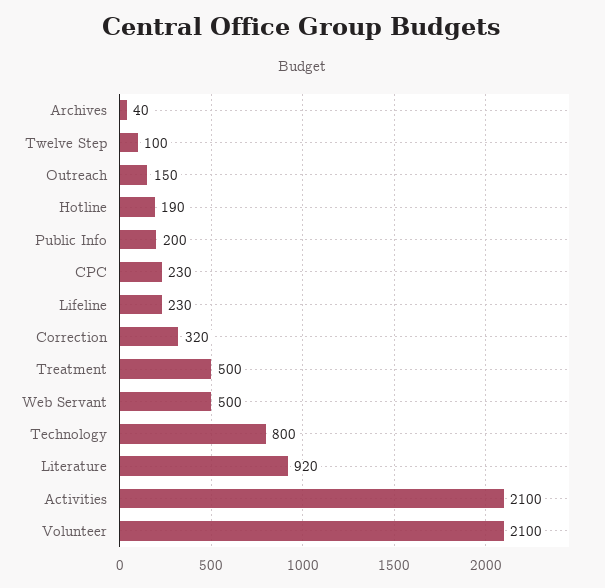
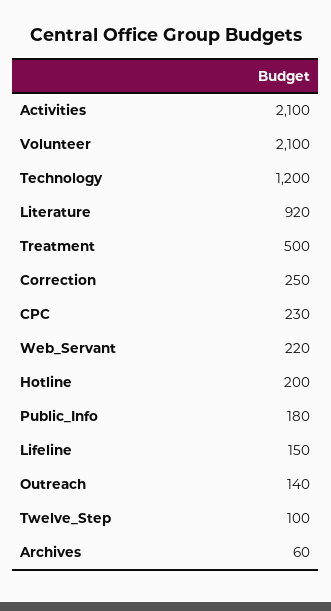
  {
-   "Archives": 40,
+   "Archives": 60,
    "Twelve Step": 100,
-   "Outreach": 150,
+   "Outreach": 140,
-   "Hotline": 190,
+   "Hotline": 200,
-   "Public Info": 200,
+   "Public Info": 180,
    "CPC": 230,
-   "Lifeline": 230,
+   "Lifeline": 150,
-   "Correction": 320,
+   "Correction": 250,
    "Treatment": 500,
-   "Web Servant": 500,
+   "Web Servant": 220,
-   "Technology": 800,
+   "Technology": 1200,
    "Literature": 920,
    "Activities": 2100,
    "Volunteer": 2100
  }

